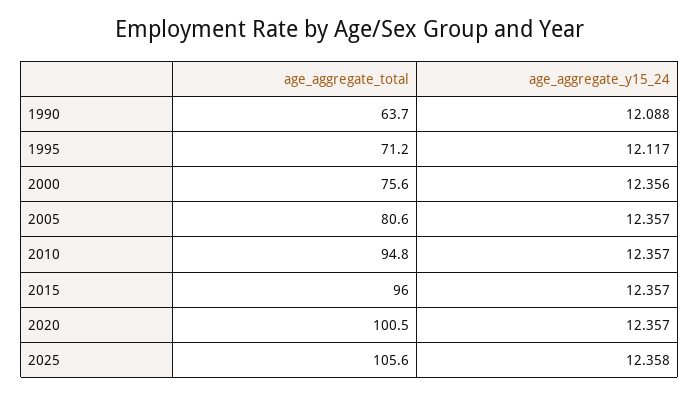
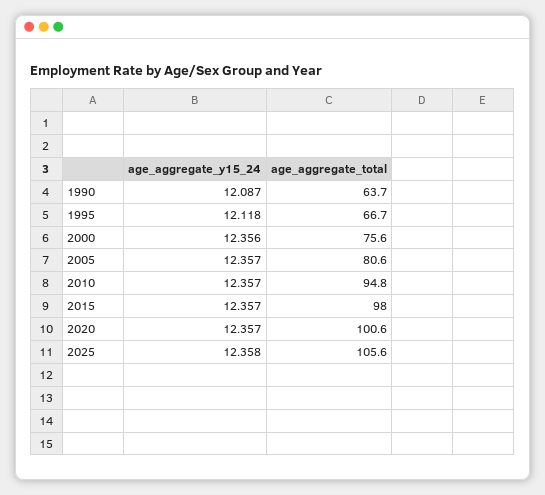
  {
    "age_aggregate_total": {
      "1990": 63.7,
-     "1995": 71.2,
+     "1995": 66.7,
      "2000": 75.6,
      "2005": 80.6,
      "2010": 94.8,
-     "2015": 96,
+     "2015": 98,
-     "2020": 100.5,
+     "2020": 100.6,
      "2025": 105.6
    },
    "age_aggregate_y15_24": {
-     "1990": 12.088,
+     "1990": 12.087,
-     "1995": 12.117,
+     "1995": 12.118,
      "2000": 12.356,
      "2005": 12.357,
      "2010": 12.357,
      "2015": 12.357,
      "2020": 12.357,
      "2025": 12.358
    }
  }

